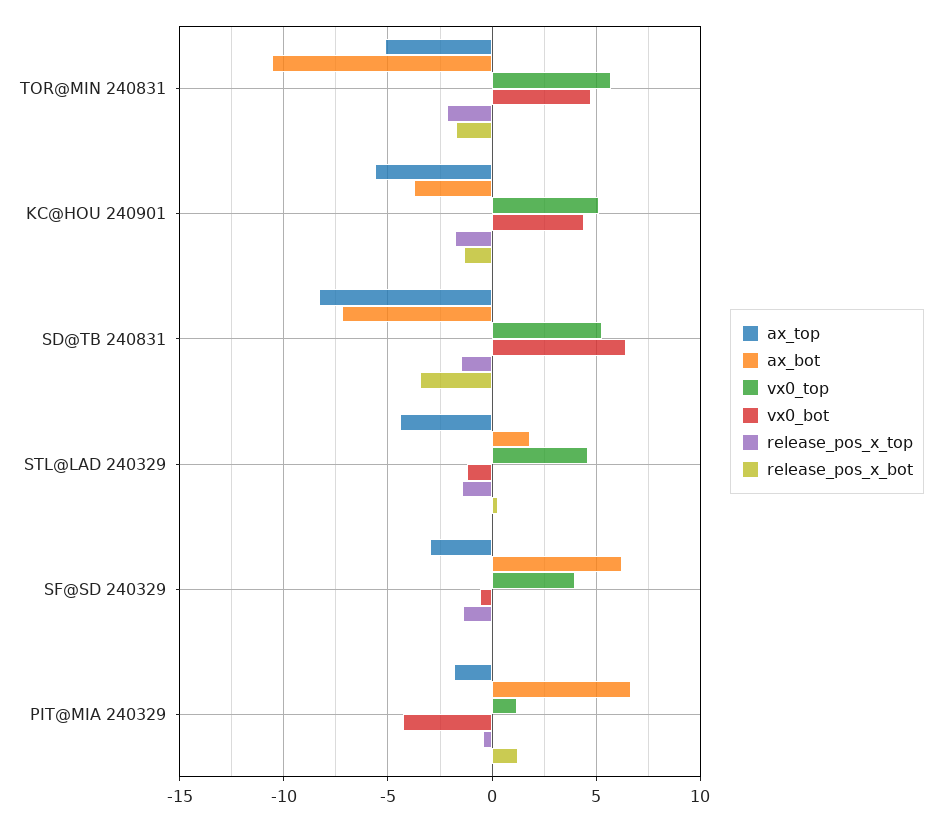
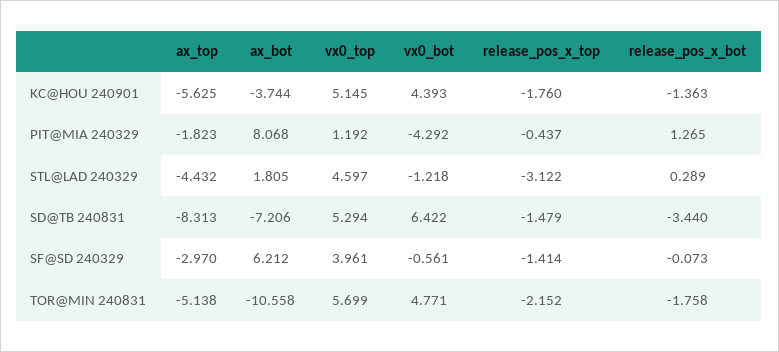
  {
    "ax_top": {
      "TOR@MIN 240831": -5.138,
      "KC@HOU 240901": -5.625,
      "SD@TB 240831": -8.313,
      "STL@LAD 240329": -4.432,
      "SF@SD 240329": -2.97,
      "PIT@MIA 240329": -1.823
    },
    "ax_bot": {
      "TOR@MIN 240831": -10.558,
      "KC@HOU 240901": -3.744,
      "SD@TB 240831": -7.206,
      "STL@LAD 240329": 1.805,
      "SF@SD 240329": 6.212,
-     "PIT@MIA 240329": 6.5
+     "PIT@MIA 240329": 8.068
    },
    "vx0_top": {
      "TOR@MIN 240831": 5.699,
      "KC@HOU 240901": 5.145,
      "SD@TB 240831": 5.294,
      "STL@LAD 240329": 4.597,
      "SF@SD 240329": 3.961,
      "PIT@MIA 240329": 1.192
    },
    "vx0_bot": {
      "TOR@MIN 240831": 4.771,
      "KC@HOU 240901": 4.393,
      "SD@TB 240831": 6.422,
      "STL@LAD 240329": -1.218,
      "SF@SD 240329": -0.561,
      "PIT@MIA 240329": -4.292
    },
    "release_pos_x_top": {
      "TOR@MIN 240831": -2.152,
      "KC@HOU 240901": -1.76,
      "SD@TB 240831": -1.479,
-     "STL@LAD 240329": -1.5,
+     "STL@LAD 240329": -3.122,
      "SF@SD 240329": -1.414,
      "PIT@MIA 240329": -0.437
    },
    "release_pos_x_bot": {
      "TOR@MIN 240831": -1.758,
      "KC@HOU 240901": -1.363,
      "SD@TB 240831": -3.44,
      "STL@LAD 240329": 0.289,
      "SF@SD 240329": -0.073,
      "PIT@MIA 240329": 1.265
    }
  }

